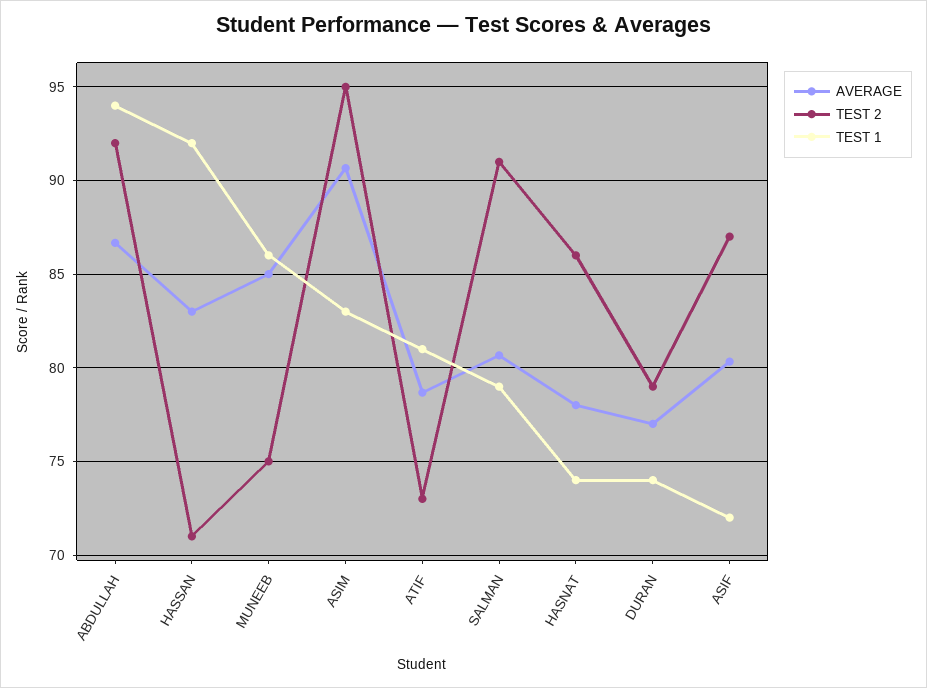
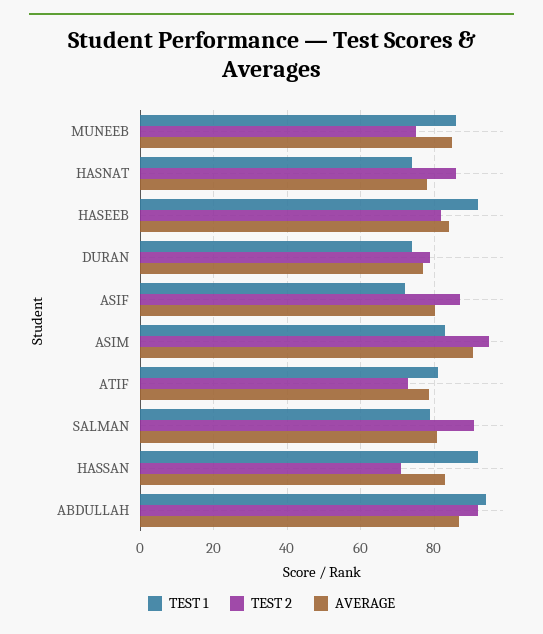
  {
    "AVERAGE": {
      "ABDULLAH": 86.5,
      "HASSAN": 83,
      "MUNEEB": 85,
      "ASIM": 90.5,
      "ATIF": 78.5,
      "SALMAN": 80.5,
      "HASNAT": 78,
      "DURAN": 77,
-     "ASIF": 80.5
+     "ASIF": 80.5,
+     "HASEEB": 84
    },
    "TEST 2": {
      "ABDULLAH": 92,
      "HASSAN": 71,
      "MUNEEB": 75,
      "ASIM": 95,
      "ATIF": 73,
      "SALMAN": 91,
      "HASNAT": 86,
      "DURAN": 79,
-     "ASIF": 87
+     "ASIF": 87,
+     "HASEEB": 82
    },
    "TEST 1": {
      "ABDULLAH": 94,
      "HASSAN": 92,
      "MUNEEB": 86,
      "ASIM": 83,
      "ATIF": 81,
      "SALMAN": 79,
      "HASNAT": 74,
      "DURAN": 74,
-     "ASIF": 72
+     "ASIF": 72,
+     "HASEEB": 92
    }
  }

